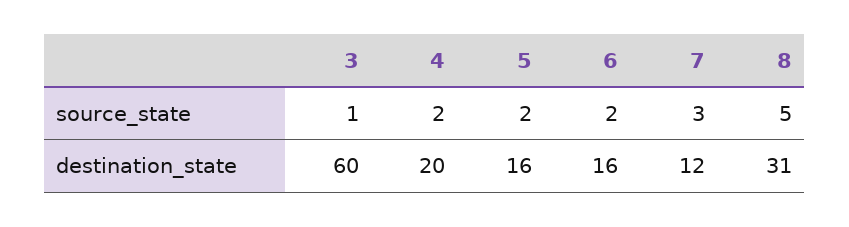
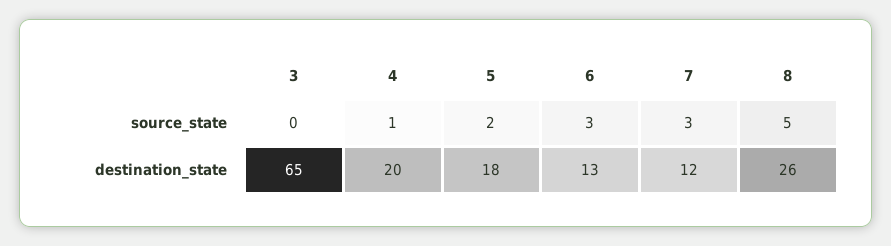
  {
    "3": {
-     "source_state": 1,
+     "source_state": 0,
-     "destination_state": 60
+     "destination_state": 65
    },
    "4": {
-     "source_state": 2,
+     "source_state": 1,
      "destination_state": 20
    },
    "5": {
      "source_state": 2,
-     "destination_state": 16
+     "destination_state": 18
    },
    "6": {
-     "source_state": 2,
+     "source_state": 3,
-     "destination_state": 16
+     "destination_state": 13
    },
    "7": {
      "source_state": 3,
      "destination_state": 12
    },
    "8": {
      "source_state": 5,
-     "destination_state": 31
+     "destination_state": 26
    }
  }

